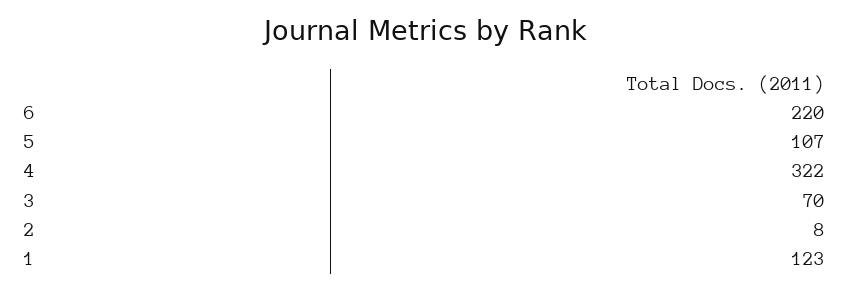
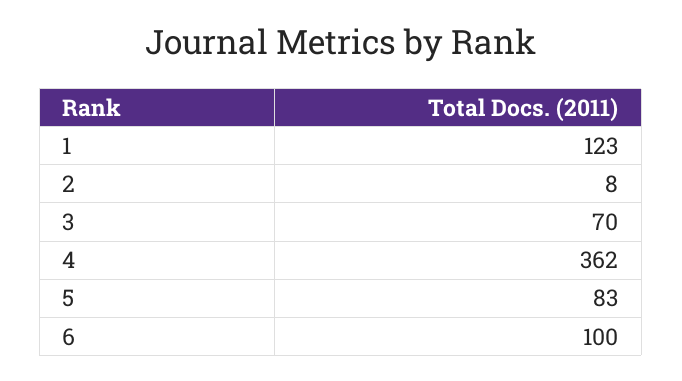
  {
-   "6": 220,
+   "6": 100,
-   "5": 107,
+   "5": 83,
-   "4": 322,
+   "4": 362,
    "3": 70,
    "2": 8,
    "1": 123
  }

